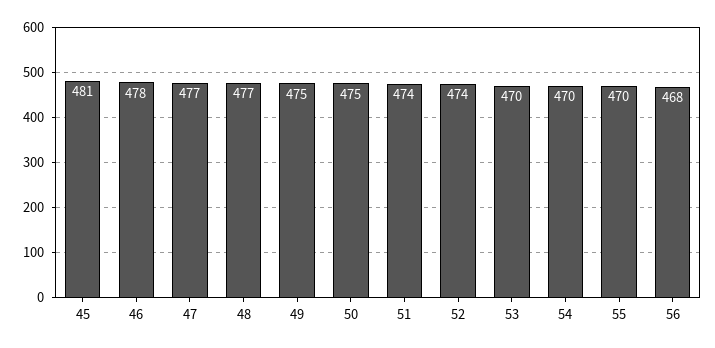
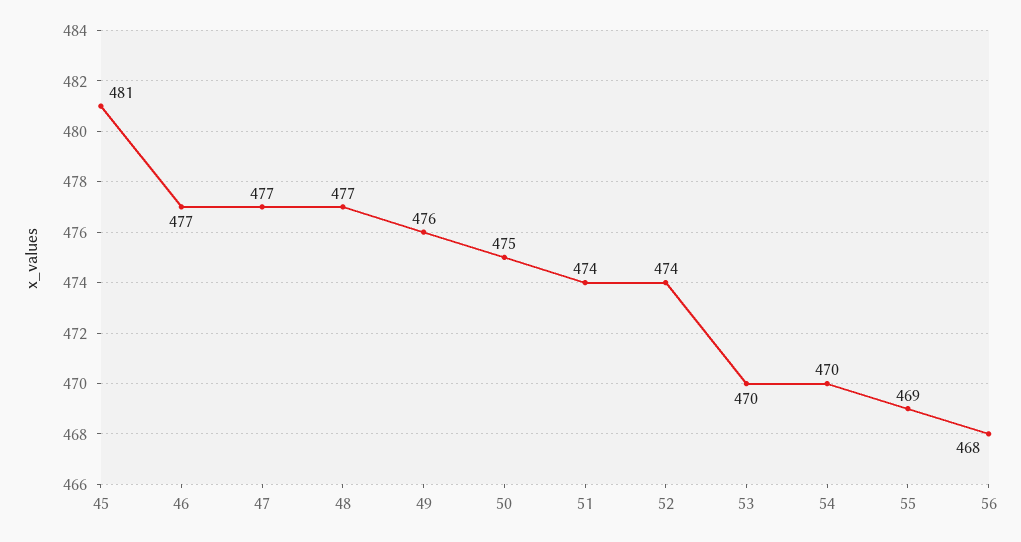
  {
    "45": 481,
-   "46": 478,
+   "46": 477,
    "47": 477,
    "48": 477,
-   "49": 475,
+   "49": 476,
    "50": 475,
    "51": 474,
    "52": 474,
    "53": 470,
    "54": 470,
-   "55": 470,
+   "55": 469,
    "56": 468
  }

